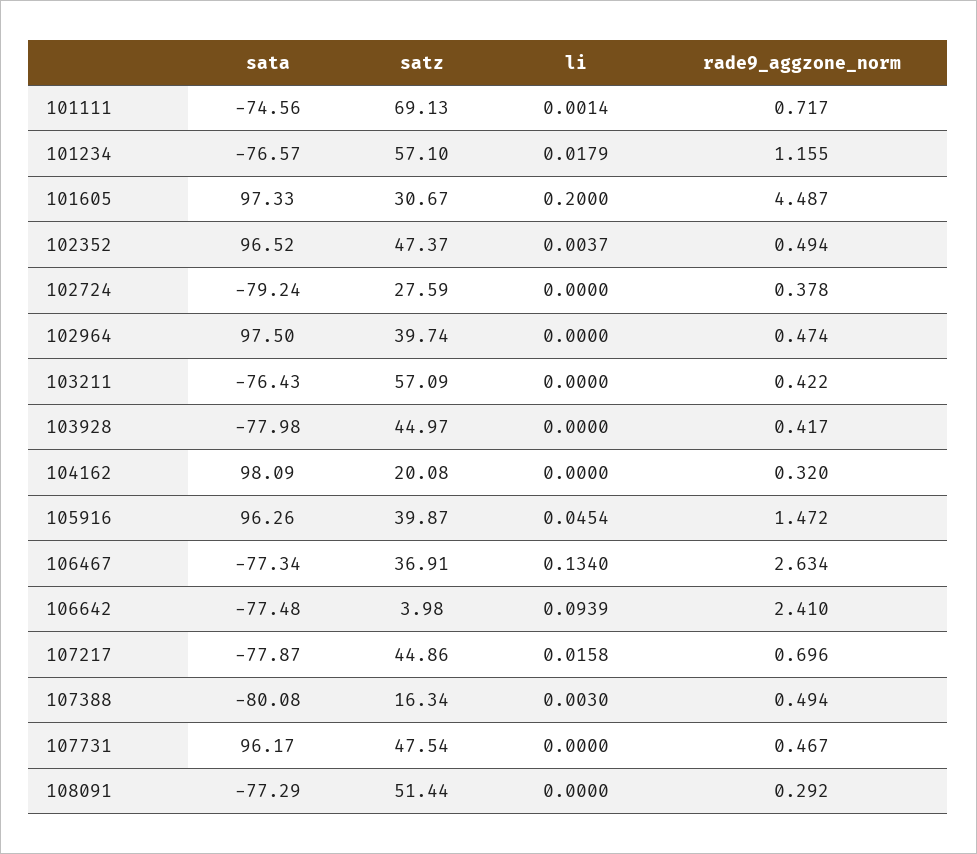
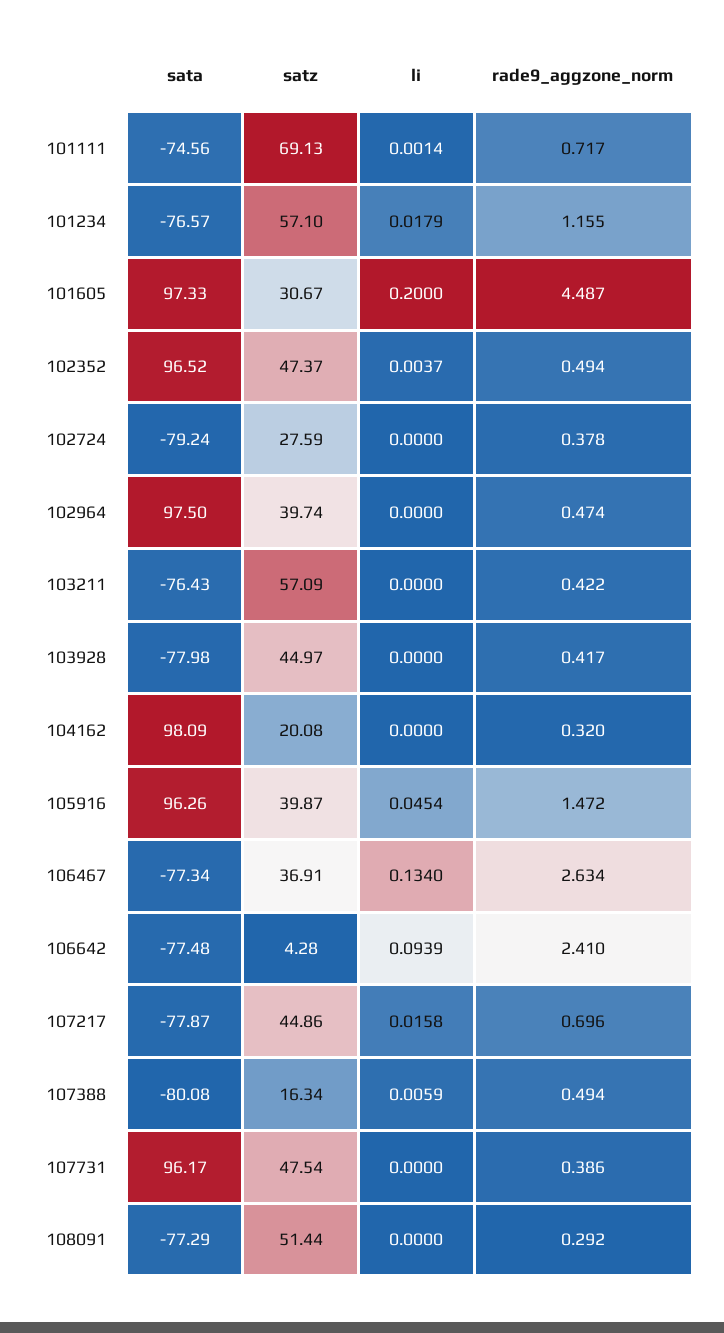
  {
    "sata": {
      "101111": -74.56,
      "101234": -76.57,
      "101605": 97.33,
      "102352": 96.52,
      "102724": -79.24,
      "102964": 97.5,
      "103211": -76.43,
      "103928": -77.98,
      "104162": 98.09,
      "105916": 96.26,
      "106467": -77.34,
      "106642": -77.48,
      "107217": -77.87,
      "107388": -80.08,
      "107731": 96.17,
      "108091": -77.29
    },
    "satz": {
      "101111": 69.13,
      "101234": 57.1,
      "101605": 30.67,
      "102352": 47.37,
      "102724": 27.59,
      "102964": 39.74,
      "103211": 57.09,
      "103928": 44.97,
      "104162": 20.08,
      "105916": 39.87,
      "106467": 36.91,
-     "106642": 3.98,
+     "106642": 4.28,
      "107217": 44.86,
      "107388": 16.34,
      "107731": 47.54,
      "108091": 51.44
    },
    "li": {
      "101111": 0.0014,
      "101234": 0.0179,
      "101605": 0.2,
      "102352": 0.0037,
      "102724": 0,
      "102964": 0,
      "103211": 0,
      "103928": 0,
      "104162": 0,
      "105916": 0.0454,
      "106467": 0.134,
      "106642": 0.0939,
      "107217": 0.0158,
-     "107388": 0.003,
+     "107388": 0.0059,
      "107731": 0,
      "108091": 0
    },
    "rade9_aggzone_norm": {
      "101111": 0.717,
      "101234": 1.155,
      "101605": 4.487,
      "102352": 0.494,
      "102724": 0.378,
      "102964": 0.474,
      "103211": 0.422,
      "103928": 0.417,
      "104162": 0.32,
      "105916": 1.472,
      "106467": 2.634,
      "106642": 2.41,
      "107217": 0.696,
      "107388": 0.494,
-     "107731": 0.467,
+     "107731": 0.386,
      "108091": 0.292
    }
  }

